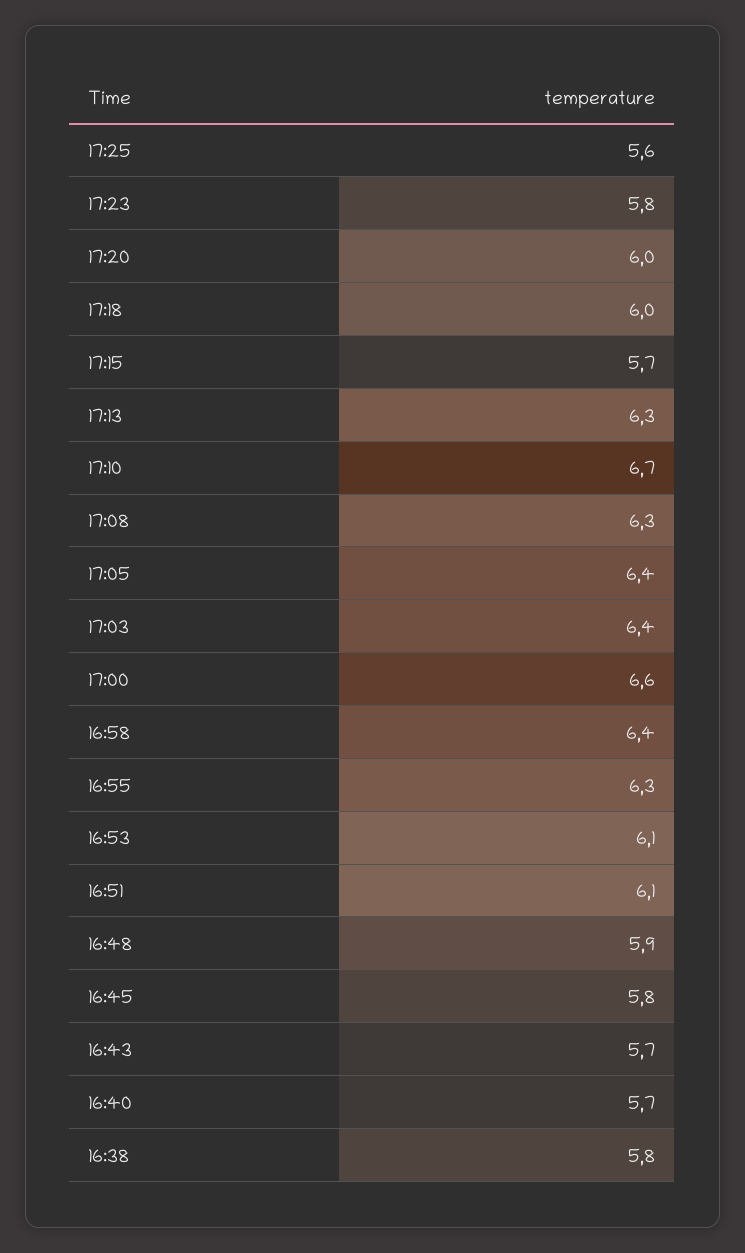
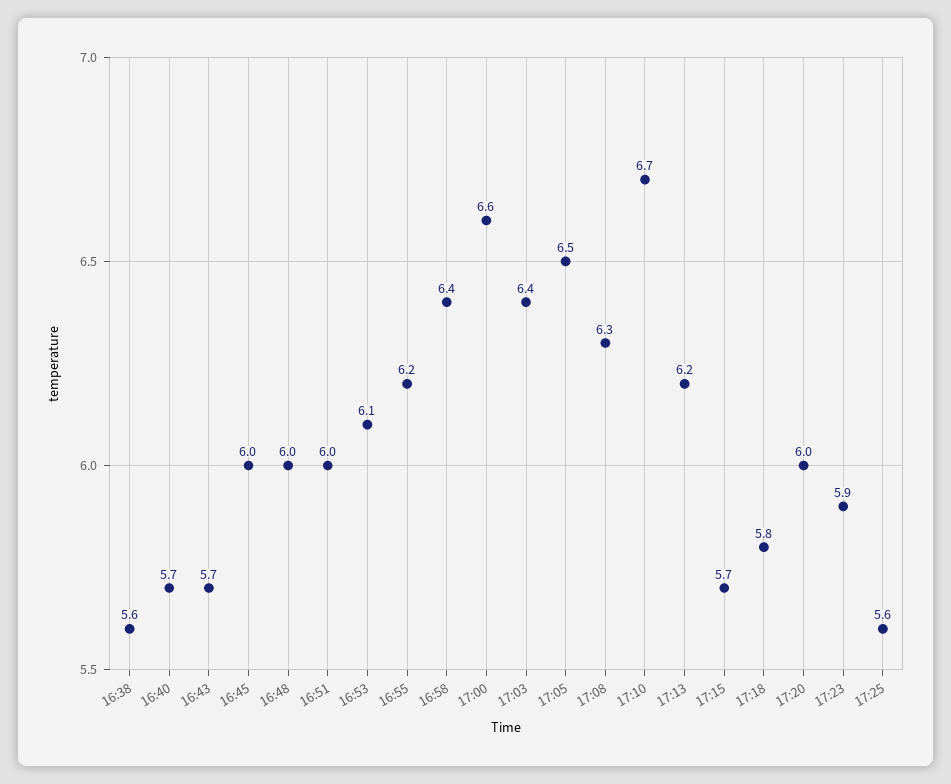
  {
    "17:25": 5.6,
-   "17:23": 5.8,
+   "17:23": 5.9,
    "17:20": 6,
-   "17:18": 6,
+   "17:18": 5.8,
    "17:15": 5.7,
-   "17:13": 6.3,
+   "17:13": 6.2,
    "17:10": 6.7,
    "17:08": 6.3,
-   "17:05": 6.4,
+   "17:05": 6.5,
    "17:03": 6.4,
    "17:00": 6.6,
    "16:58": 6.4,
-   "16:55": 6.3,
+   "16:55": 6.2,
    "16:53": 6.1,
-   "16:51": 6.1,
+   "16:51": 6,
-   "16:48": 5.9,
+   "16:48": 6,
-   "16:45": 5.8,
+   "16:45": 6,
    "16:43": 5.7,
    "16:40": 5.7,
-   "16:38": 5.8
+   "16:38": 5.6
  }

